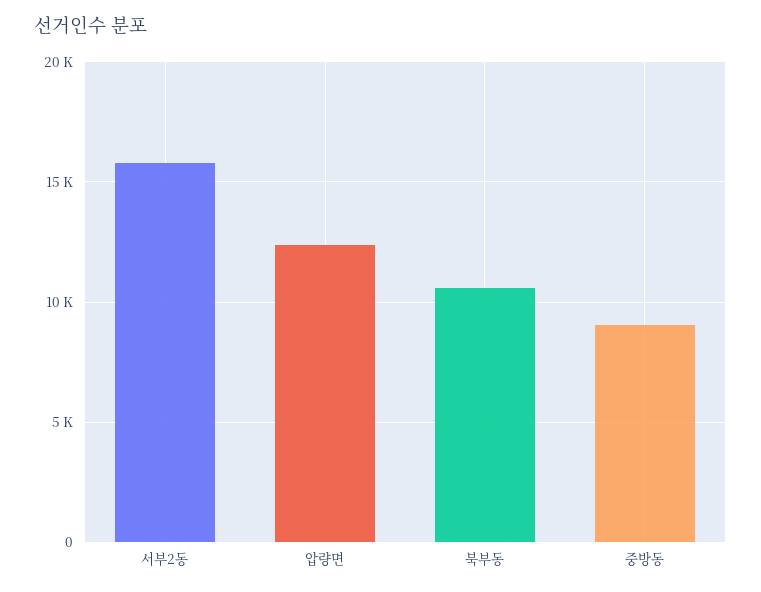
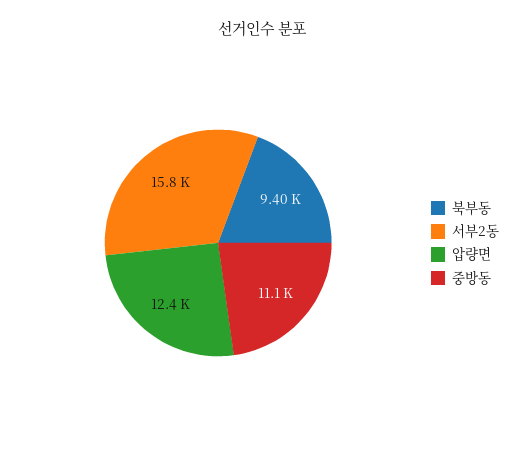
  {
    "서부2동": 15800,
    "압량면": 12400,
-   "북부동": 10500,
+   "북부동": 9400,
-   "중방동": 9000
+   "중방동": 11100
  }

